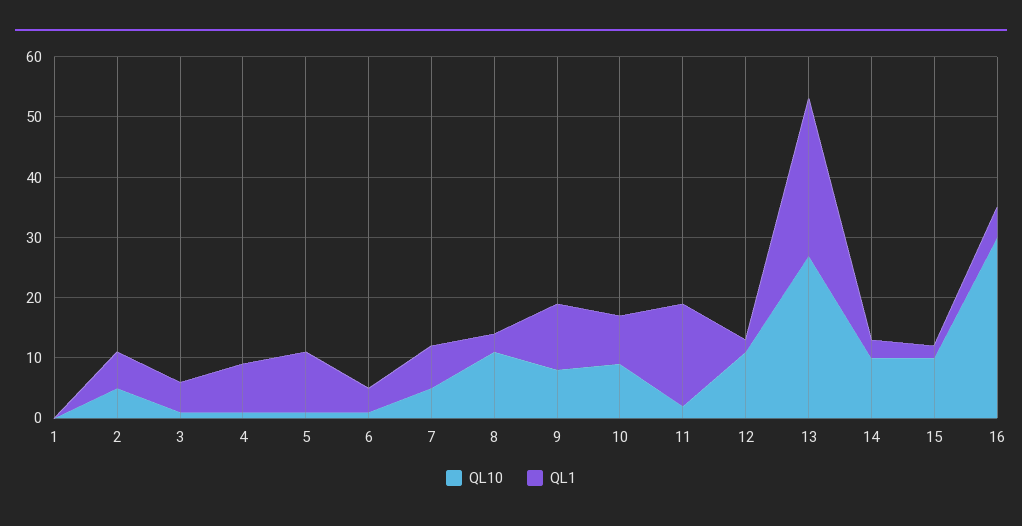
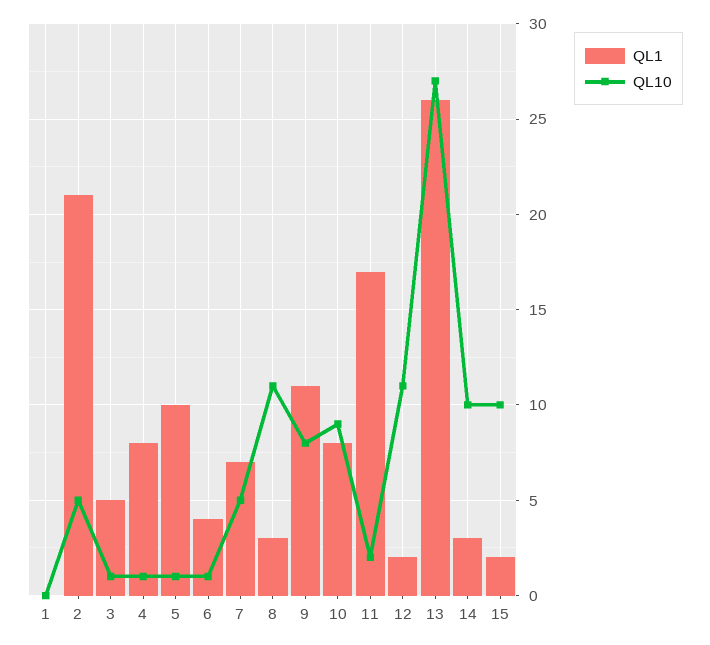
  {
    "QL10": {
      "1": 0,
      "2": 5,
      "3": 1,
      "4": 1,
      "5": 1,
      "6": 1,
      "7": 5,
      "8": 11,
      "9": 8,
      "10": 9,
      "11": 2,
      "12": 11,
      "13": 27,
      "14": 10,
-     "15": 10,
+     "15": 10
-     "16": 30
    },
    "QL1": {
      "1": 0,
-     "2": 5,
+     "2": 21,
      "3": 5,
      "4": 8,
      "5": 10,
      "6": 4,
      "7": 7,
      "8": 3,
      "9": 11,
      "10": 8,
      "11": 17,
      "12": 2,
      "13": 26,
      "14": 3,
-     "15": 2,
+     "15": 2
-     "16": 5
    }
  }

